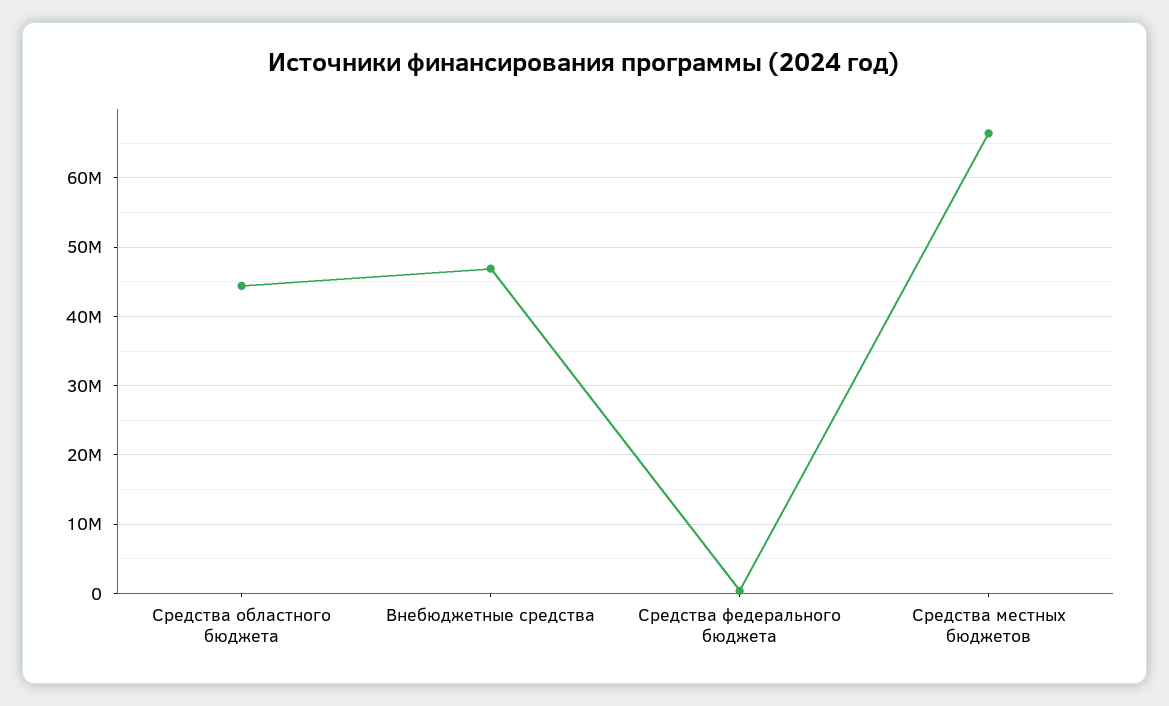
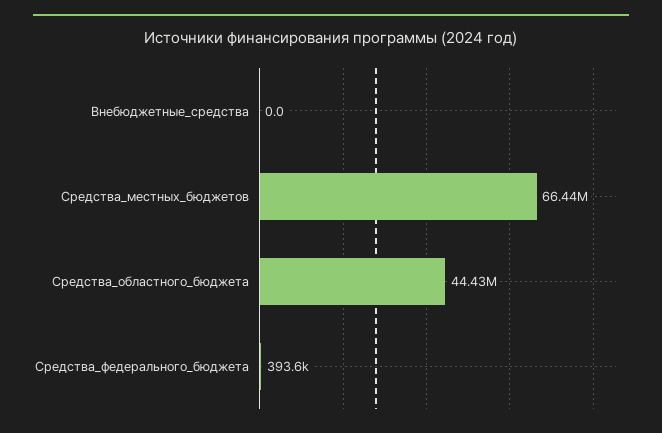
  {
    "Средства областного бюджета": 44430000,
-   "Внебюджетные средства": 47000000,
+   "Внебюджетные средства": 0,
    "Средства федерального бюджета": 393600,
    "Средства местных бюджетов": 66440000
  }

